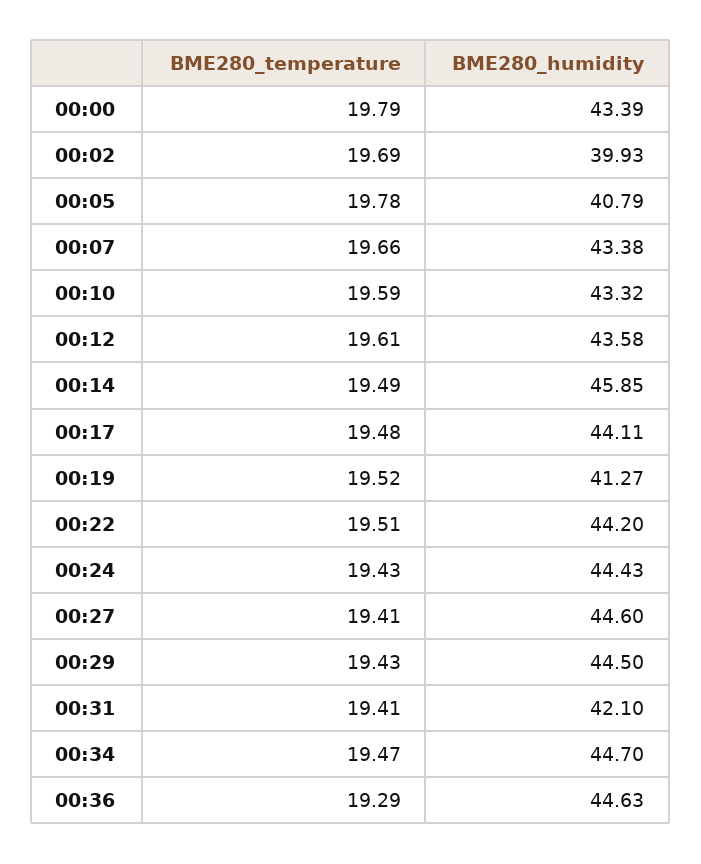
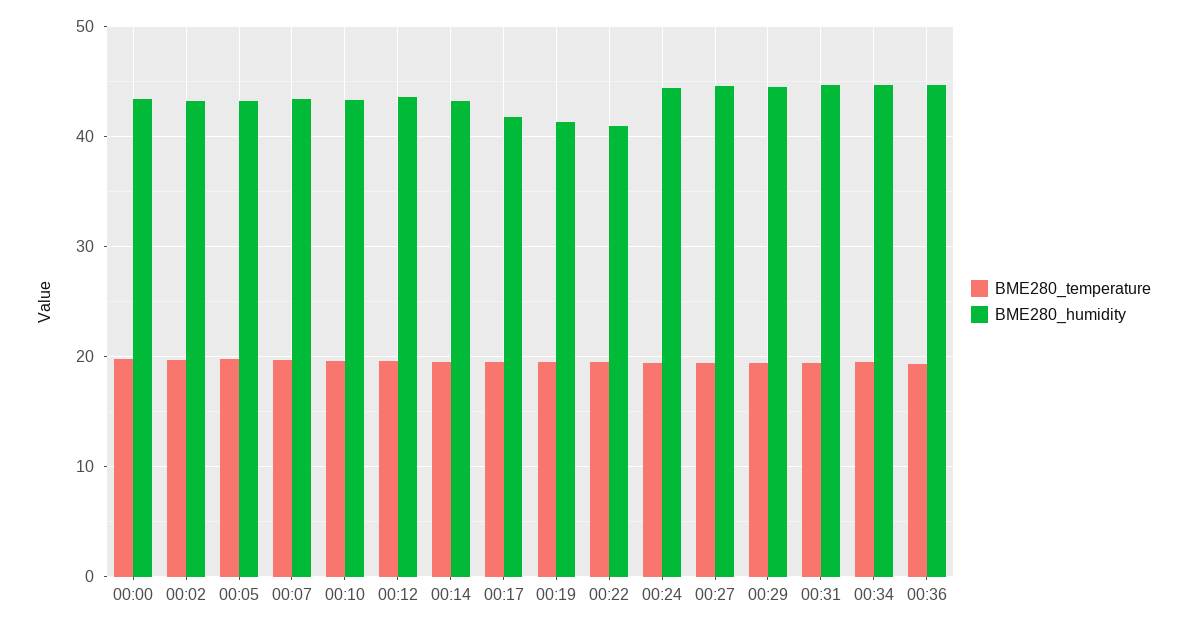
  {
    "BME280_temperature": {
      "00:00": 19.79,
      "00:02": 19.69,
      "00:05": 19.78,
      "00:07": 19.66,
      "00:10": 19.59,
      "00:12": 19.61,
      "00:14": 19.49,
      "00:17": 19.48,
      "00:19": 19.52,
      "00:22": 19.51,
      "00:24": 19.43,
      "00:27": 19.41,
      "00:29": 19.43,
      "00:31": 19.41,
      "00:34": 19.47,
      "00:36": 19.29
    },
    "BME280_humidity": {
      "00:00": 43.39,
-     "00:02": 39.93,
+     "00:02": 43,
-     "00:05": 40.79,
+     "00:05": 43,
      "00:07": 43.38,
      "00:10": 43.32,
      "00:12": 43.58,
-     "00:14": 45.85,
+     "00:14": 43,
-     "00:17": 44.11,
+     "00:17": 42,
      "00:19": 41.27,
-     "00:22": 44.2,
+     "00:22": 41,
      "00:24": 44.43,
      "00:27": 44.6,
      "00:29": 44.5,
-     "00:31": 42.1,
+     "00:31": 45,
      "00:34": 44.7,
      "00:36": 44.63
    }
  }

